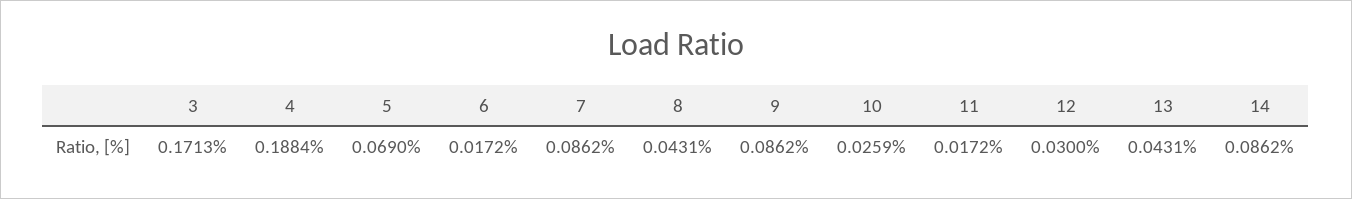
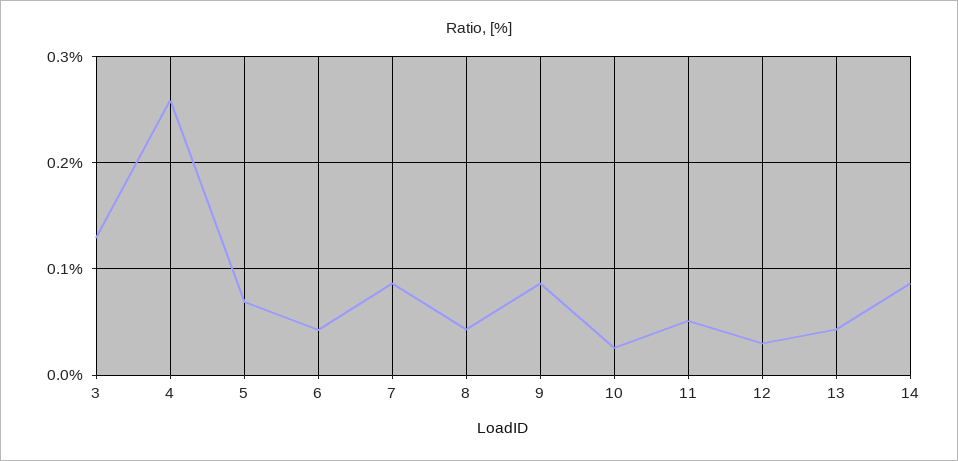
  {
-   "3": 0.1713,
+   "3": 0.13,
-   "4": 0.1884,
+   "4": 0.26,
    "5": 0.069,
-   "6": 0.0172,
+   "6": 0.04,
    "7": 0.0862,
    "8": 0.0431,
    "9": 0.0862,
    "10": 0.0259,
-   "11": 0.0172,
+   "11": 0.05,
    "12": 0.03,
    "13": 0.0431,
    "14": 0.0862
  }

